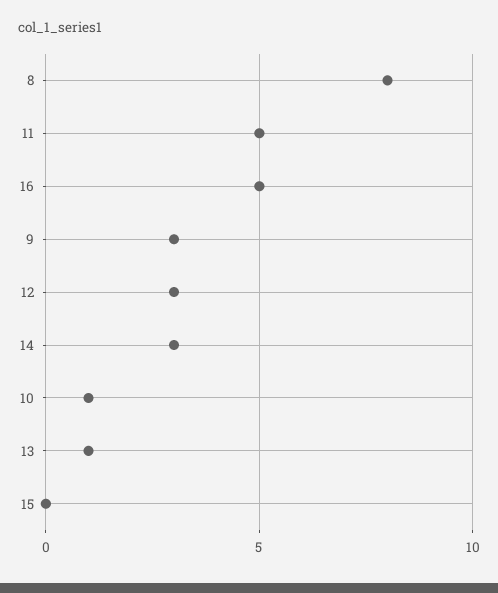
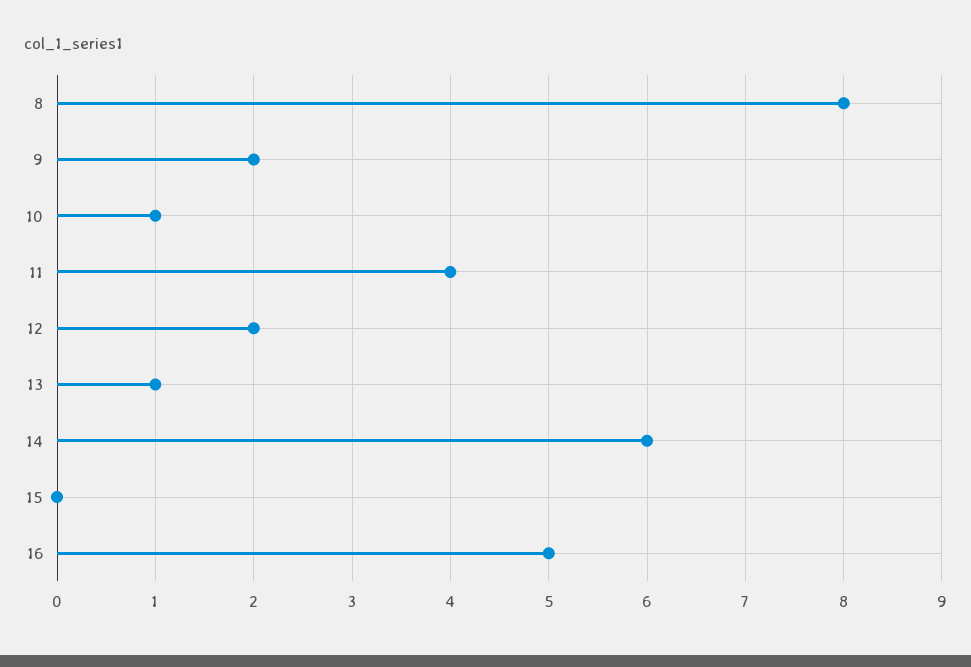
  {
    "8": 8,
-   "11": 5,
+   "11": 4,
    "16": 5,
-   "9": 3,
+   "9": 2,
-   "12": 3,
+   "12": 2,
-   "14": 3,
+   "14": 6,
    "10": 1,
    "13": 1,
    "15": 0
  }

